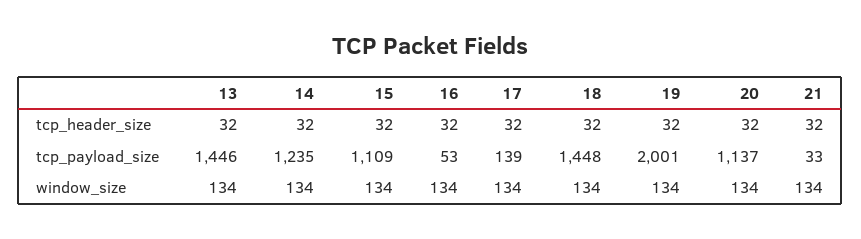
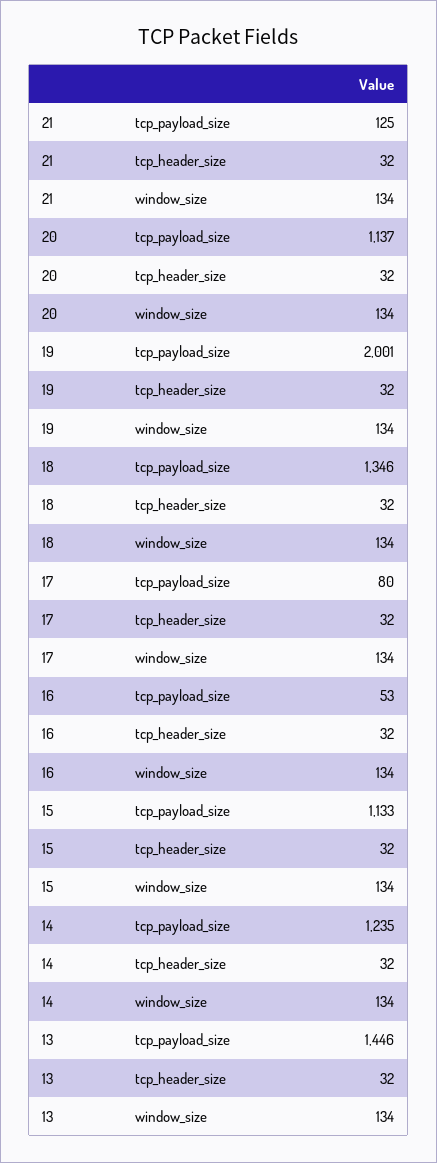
  {
    "13": {
      "tcp_header_size": 32,
      "tcp_payload_size": 1446,
      "window_size": 134
    },
    "14": {
      "tcp_header_size": 32,
      "tcp_payload_size": 1235,
      "window_size": 134
    },
    "15": {
      "tcp_header_size": 32,
-     "tcp_payload_size": 1109,
+     "tcp_payload_size": 1133,
      "window_size": 134
    },
    "16": {
      "tcp_header_size": 32,
      "tcp_payload_size": 53,
      "window_size": 134
    },
    "17": {
      "tcp_header_size": 32,
-     "tcp_payload_size": 139,
+     "tcp_payload_size": 80,
      "window_size": 134
    },
    "18": {
      "tcp_header_size": 32,
-     "tcp_payload_size": 1448,
+     "tcp_payload_size": 1346,
      "window_size": 134
    },
    "19": {
      "tcp_header_size": 32,
      "tcp_payload_size": 2001,
      "window_size": 134
    },
    "20": {
      "tcp_header_size": 32,
      "tcp_payload_size": 1137,
      "window_size": 134
    },
    "21": {
      "tcp_header_size": 32,
-     "tcp_payload_size": 33,
+     "tcp_payload_size": 125,
      "window_size": 134
    }
  }

